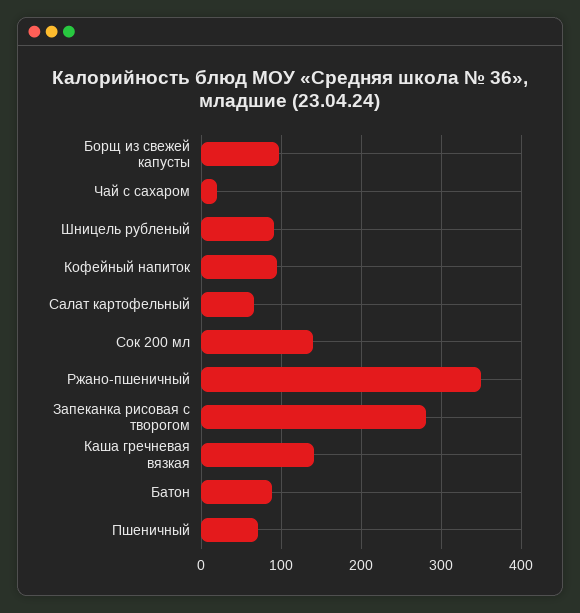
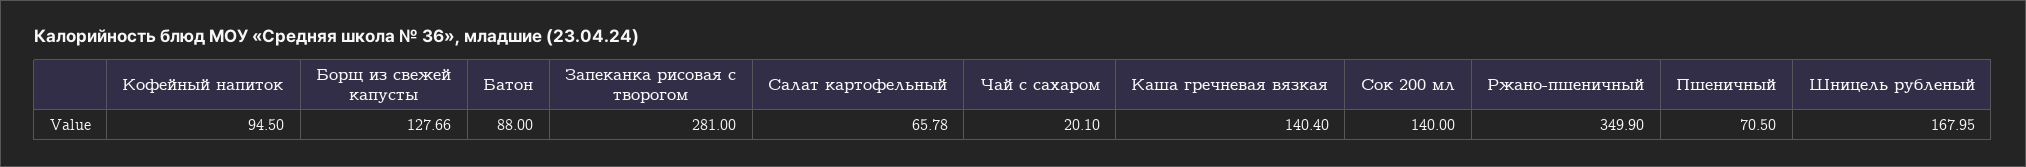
  {
-   "Борщ из свежей капусты": 100,
+   "Борщ из свежей капусты": 127.66,
    "Чай с сахаром": 20.1,
-   "Шницель рубленый": 90,
+   "Шницель рубленый": 167.95,
    "Кофейный напиток": 94.5,
    "Салат картофельный": 65.78,
    "Сок 200 мл": 140,
    "Ржано-пшеничный": 349.9,
    "Запеканка рисовая с творогом": 281,
    "Каша гречневая вязкая": 140.4,
    "Батон": 88,
    "Пшеничный": 70.5
  }

